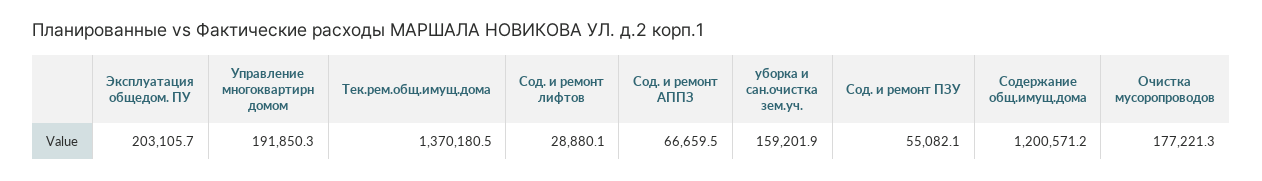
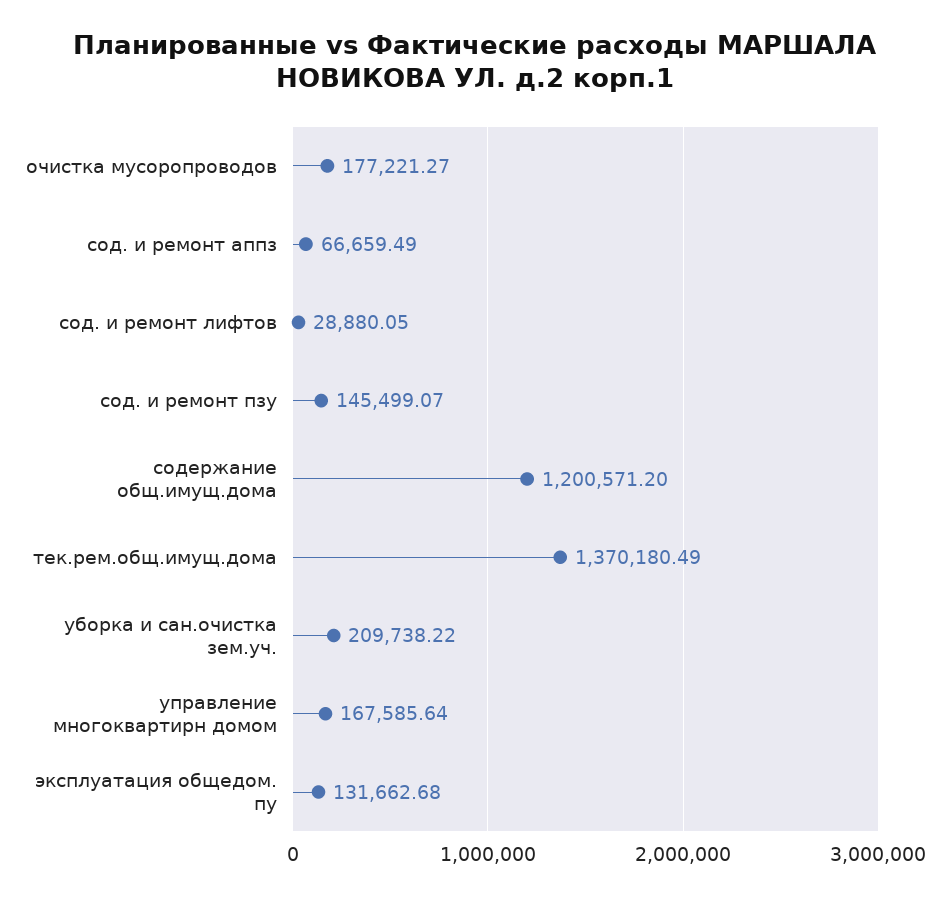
  {
-   "Эксплуатация общедом. ПУ": 203105.7,
+   "Эксплуатация общедом. ПУ": 131662.68,
-   "Управление многоквартирн домом": 191850.3,
+   "Управление многоквартирн домом": 167585.64,
    "Тек.рем.общ.имущ.дома": 1370180.49,
    "Сод. и ремонт лифтов": 28880.05,
    "Сод. и ремонт АППЗ": 66659.49,
-   "уборка и сан.очистка зем.уч.": 159201.9,
+   "уборка и сан.очистка зем.уч.": 209738.22,
-   "Сод. и ремонт ПЗУ": 55082.1,
+   "Сод. и ремонт ПЗУ": 145499.07,
    "Содержание общ.имущ.дома": 1200571.2,
    "Очистка мусоропроводов": 177221.27
  }

